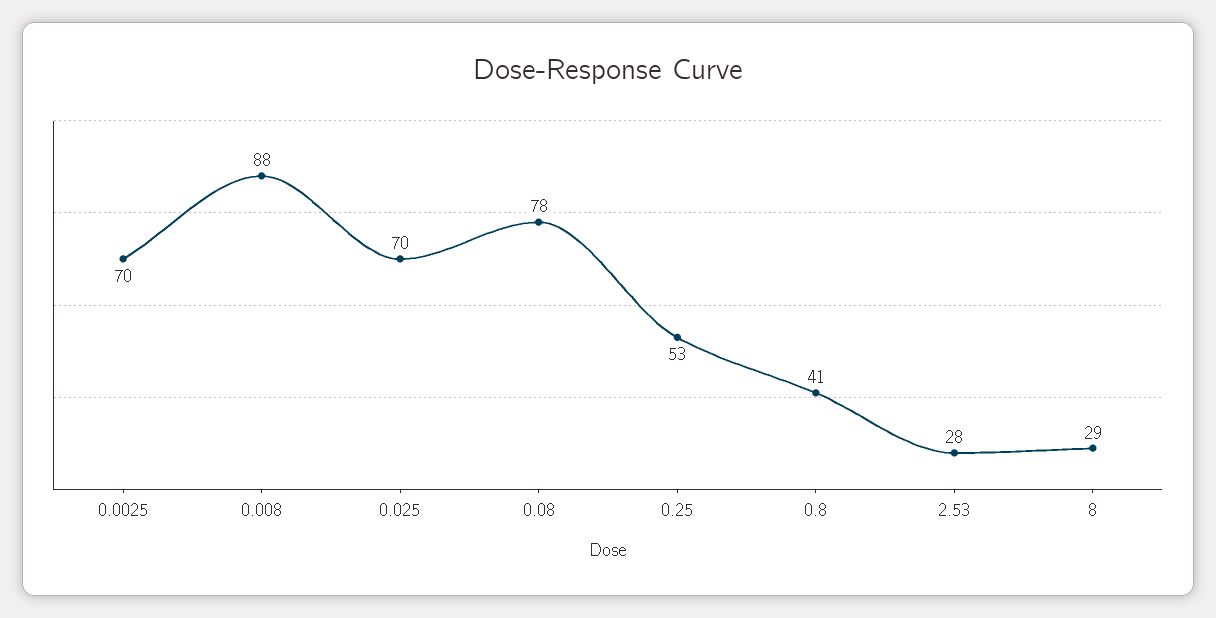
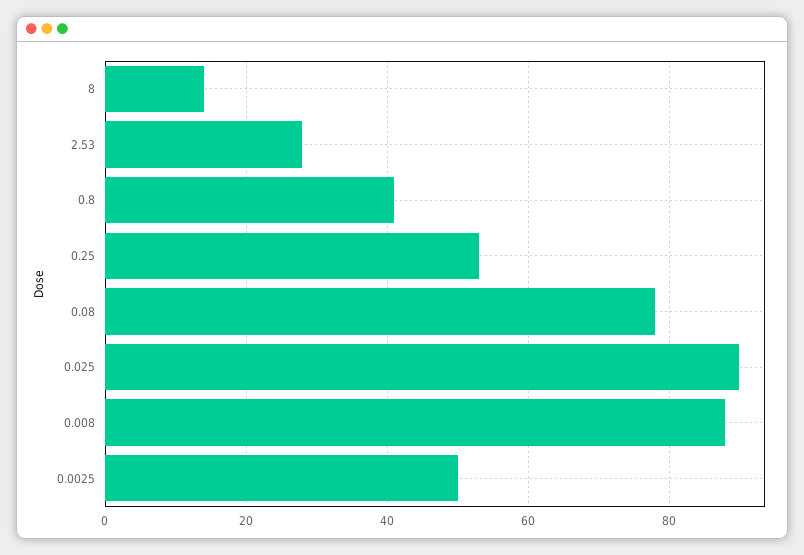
  {
-   "0.0025": 70,
+   "0.0025": 50,
    "0.008": 88,
-   "0.025": 70,
+   "0.025": 90,
    "0.08": 78,
    "0.25": 53,
    "0.8": 41,
    "2.53": 28,
-   "8": 29
+   "8": 15
  }

